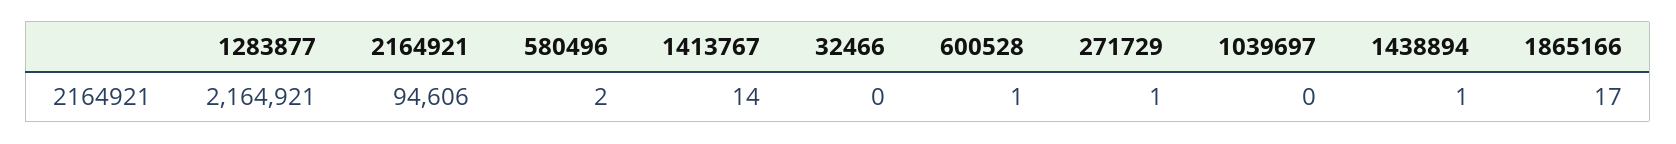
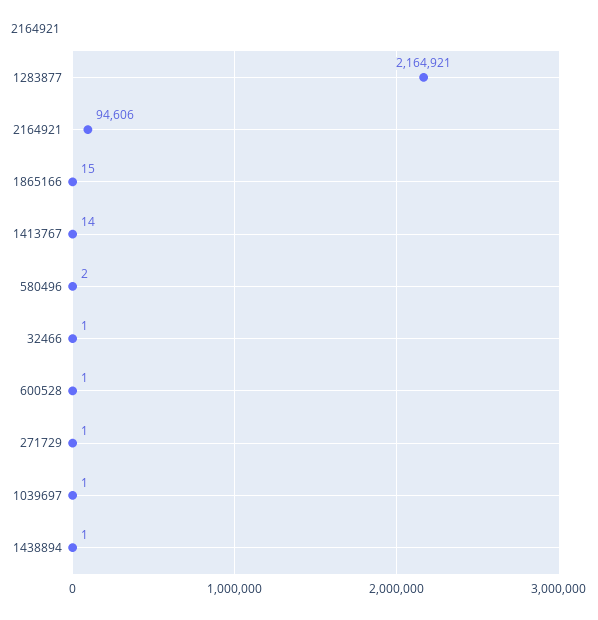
  {
    "1283877": 2164921,
    "2164921": 94606,
    "580496": 2,
    "1413767": 14,
-   "32466": 0,
+   "32466": 1,
    "600528": 1,
    "271729": 1,
-   "1039697": 0,
+   "1039697": 1,
    "1438894": 1,
-   "1865166": 17
+   "1865166": 15
  }

